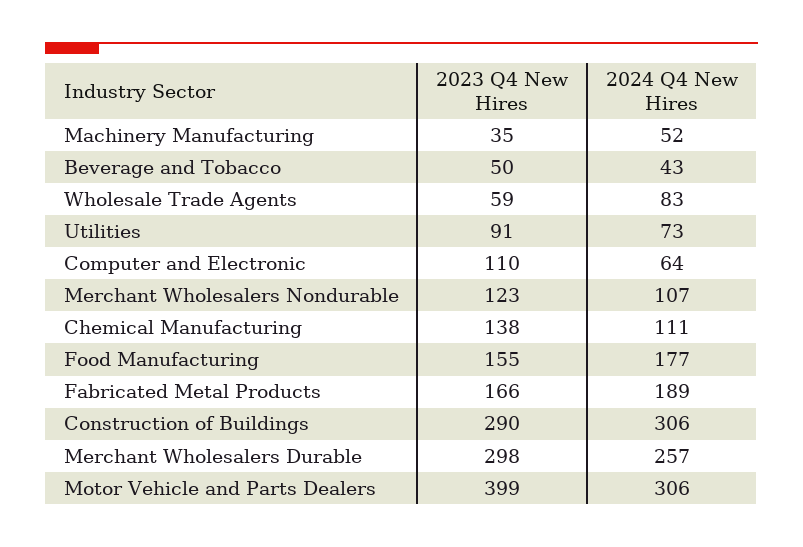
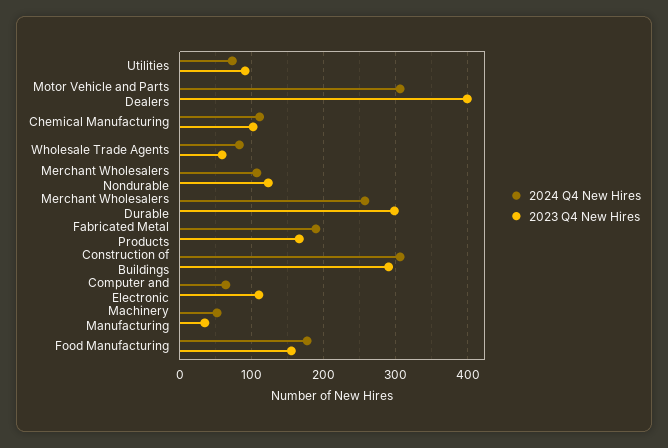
  {
    "2023 Q4 New Hires": {
      "Machinery Manufacturing": 35,
-     "Beverage and Tobacco": 50,
      "Wholesale Trade Agents": 59,
      "Utilities": 91,
      "Computer and Electronic": 110,
      "Merchant Wholesalers Nondurable": 123,
-     "Chemical Manufacturing": 138,
+     "Chemical Manufacturing": 100,
      "Food Manufacturing": 155,
      "Fabricated Metal Products": 166,
      "Construction of Buildings": 290,
      "Merchant Wholesalers Durable": 298,
      "Motor Vehicle and Parts Dealers": 399
    },
    "2024 Q4 New Hires": {
      "Machinery Manufacturing": 52,
-     "Beverage and Tobacco": 43,
      "Wholesale Trade Agents": 83,
      "Utilities": 73,
      "Computer and Electronic": 64,
      "Merchant Wholesalers Nondurable": 107,
      "Chemical Manufacturing": 111,
      "Food Manufacturing": 177,
      "Fabricated Metal Products": 189,
      "Construction of Buildings": 306,
      "Merchant Wholesalers Durable": 257,
      "Motor Vehicle and Parts Dealers": 306
    }
  }

